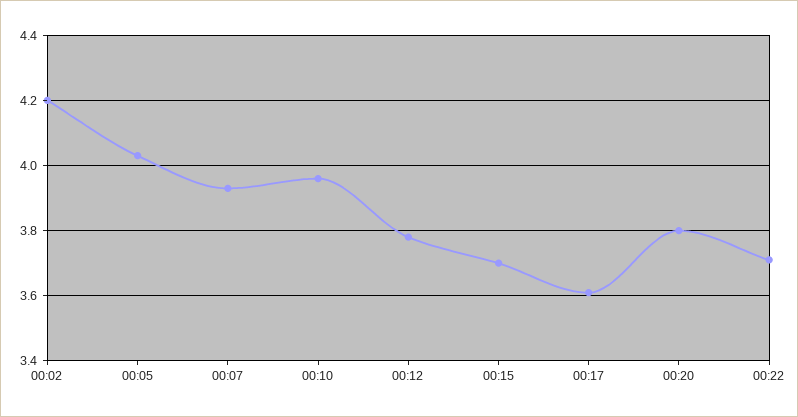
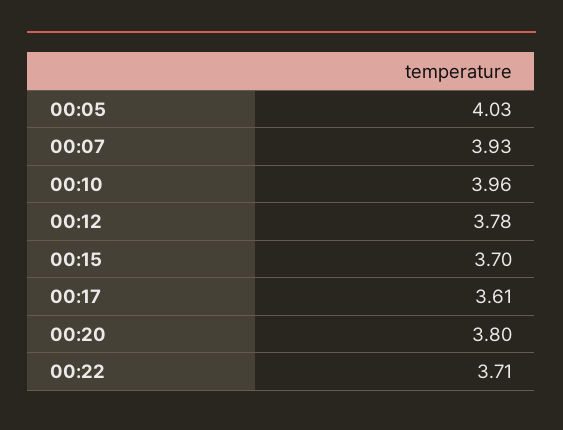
  {
-   "00:02": 4.2,
    "00:05": 4.03,
    "00:07": 3.93,
    "00:10": 3.96,
    "00:12": 3.78,
    "00:15": 3.7,
    "00:17": 3.61,
    "00:20": 3.8,
    "00:22": 3.71
  }

